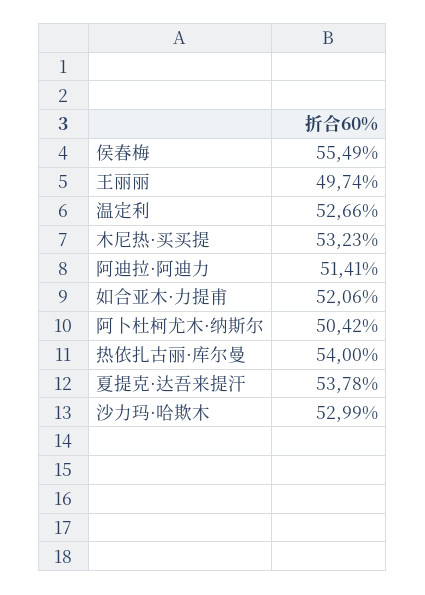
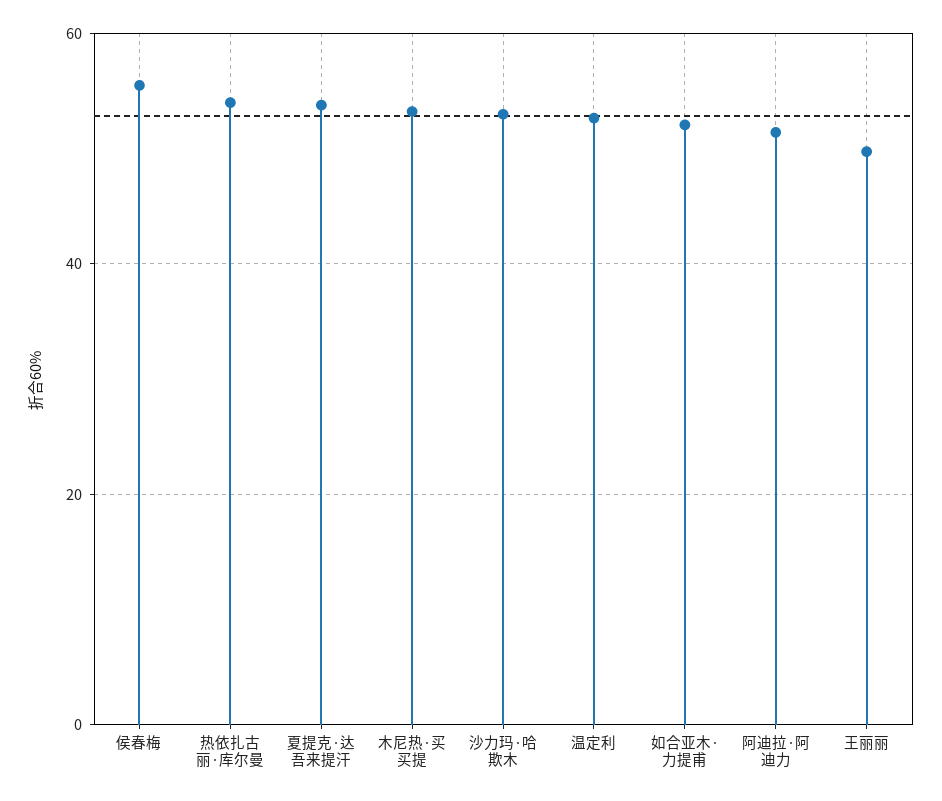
  {
    "侯春梅": 55.49,
    "王丽丽": 49.74,
    "温定利": 52.66,
    "木尼热·买买提": 53.23,
    "阿迪拉·阿迪力": 51.41,
    "如合亚木·力提甫": 52.06,
-   "阿卜杜柯尤木·纳斯尔": 50.42,
    "热依扎古丽·库尔曼": 54,
    "夏提克·达吾来提汗": 53.78,
    "沙力玛·哈欺木": 52.99
  }

